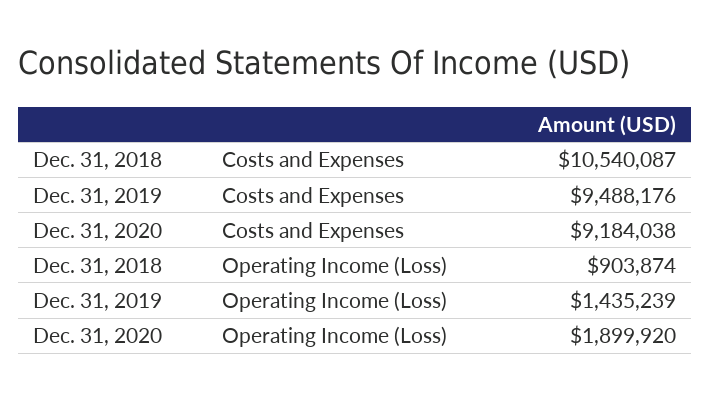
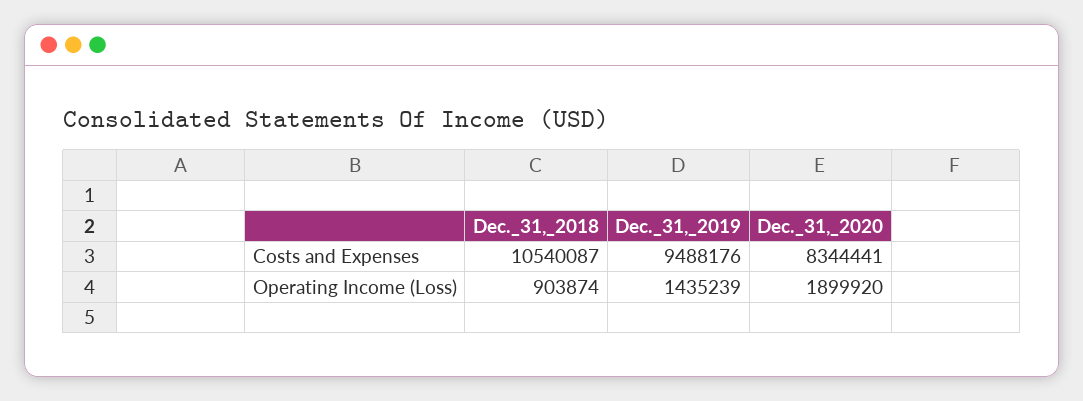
  {
    "Dec. 31, 2018": {
      "Costs and Expenses": 10540087,
      "Operating Income (Loss)": 903874
    },
    "Dec. 31, 2019": {
      "Costs and Expenses": 9488176,
      "Operating Income (Loss)": 1435239
    },
    "Dec. 31, 2020": {
-     "Costs and Expenses": 9184038,
+     "Costs and Expenses": 8344441,
      "Operating Income (Loss)": 1899920
    }
  }

